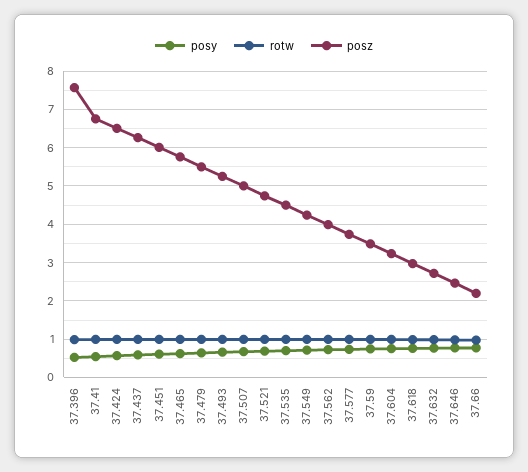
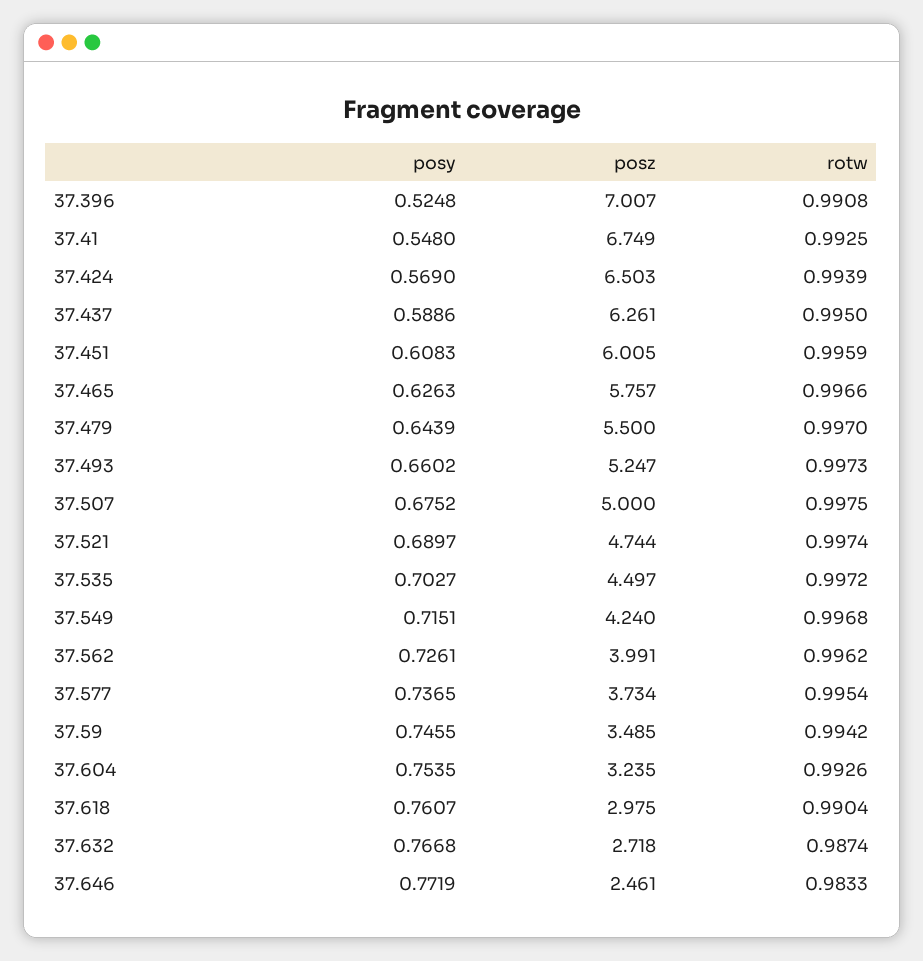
  {
    "posy": {
      "37.396": 0.5248,
      "37.41": 0.548,
      "37.424": 0.569,
      "37.437": 0.5886,
      "37.451": 0.6083,
      "37.465": 0.6263,
      "37.479": 0.6439,
      "37.493": 0.6602,
      "37.507": 0.6752,
      "37.521": 0.6897,
      "37.535": 0.7027,
      "37.549": 0.7151,
      "37.562": 0.7261,
      "37.577": 0.7365,
      "37.59": 0.7455,
      "37.604": 0.7535,
      "37.618": 0.7607,
      "37.632": 0.7668,
-     "37.646": 0.7719,
+     "37.646": 0.7719
-     "37.66": 0.8
    },
    "rotw": {
      "37.396": 0.9908,
      "37.41": 0.9925,
      "37.424": 0.9939,
      "37.437": 0.995,
      "37.451": 0.9959,
      "37.465": 0.9966,
      "37.479": 0.997,
      "37.493": 0.9973,
      "37.507": 0.9975,
      "37.521": 0.9974,
      "37.535": 0.9972,
      "37.549": 0.9968,
      "37.562": 0.9962,
      "37.577": 0.9954,
      "37.59": 0.9942,
      "37.604": 0.9926,
      "37.618": 0.9904,
      "37.632": 0.9874,
-     "37.646": 0.9833,
+     "37.646": 0.9833
-     "37.66": 1
    },
    "posz": {
-     "37.396": 7.6,
+     "37.396": 7.007,
      "37.41": 6.749,
      "37.424": 6.503,
      "37.437": 6.261,
      "37.451": 6.005,
      "37.465": 5.757,
      "37.479": 5.5,
      "37.493": 5.247,
      "37.507": 5,
      "37.521": 4.744,
      "37.535": 4.497,
      "37.549": 4.24,
      "37.562": 3.991,
      "37.577": 3.734,
      "37.59": 3.485,
      "37.604": 3.235,
      "37.618": 2.975,
      "37.632": 2.718,
-     "37.646": 2.461,
+     "37.646": 2.461
-     "37.66": 2.2
    }
  }

